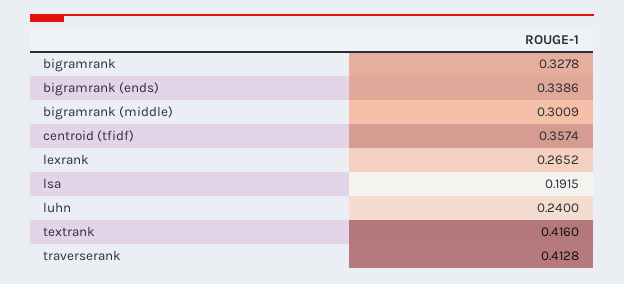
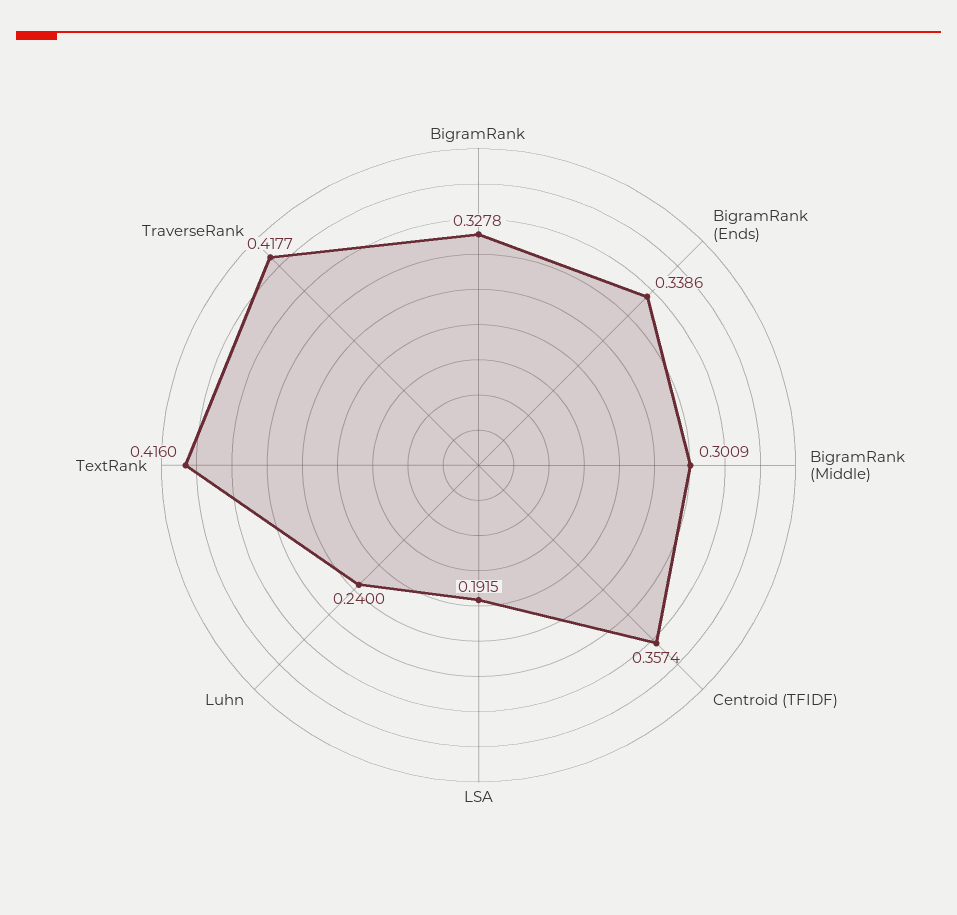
  {
    "bigramrank": 0.3278,
    "bigramrank (ends)": 0.3386,
    "bigramrank (middle)": 0.3009,
    "centroid (tfidf)": 0.3574,
-   "lexrank": 0.2652,
    "lsa": 0.1915,
    "luhn": 0.24,
    "textrank": 0.416,
-   "traverserank": 0.4128
+   "traverserank": 0.4177
  }

